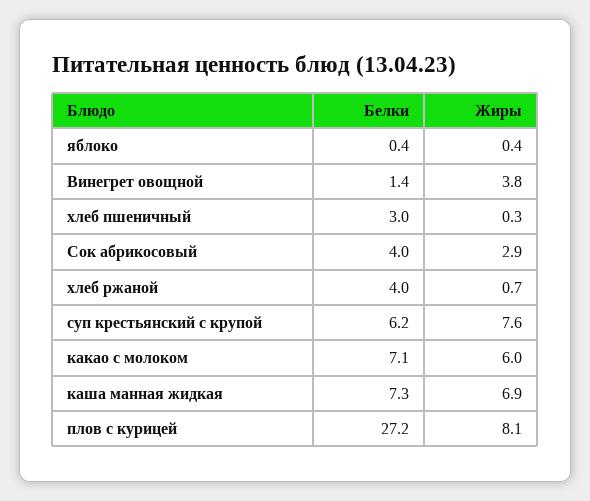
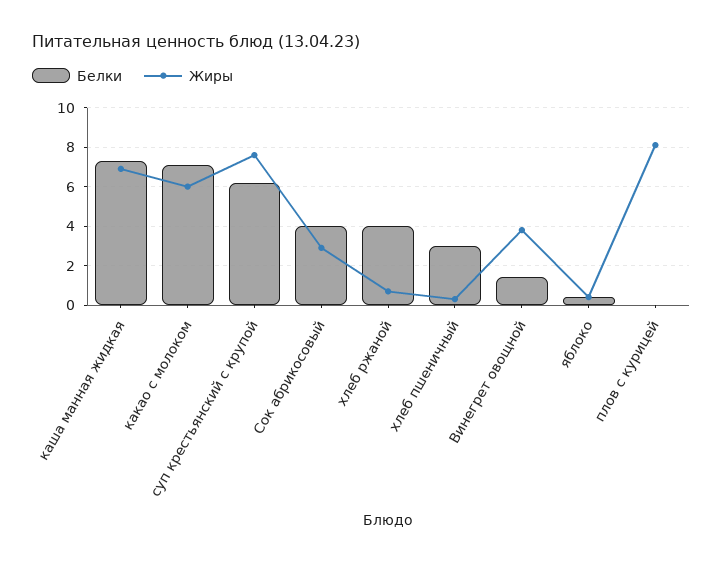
  {
    "Белки": {
      "яблоко": 0.4,
      "Винегрет овощной": 1.4,
      "хлеб пшеничный": 3,
      "Сок абрикосовый": 4,
      "хлеб ржаной": 4,
      "суп крестьянский с крупой": 6.2,
      "какао с молоком": 7.1,
      "каша манная жидкая": 7.3,
-     "плов с курицей": 27.2
+     "плов с курицей": 0
    },
    "Жиры": {
      "яблоко": 0.4,
      "Винегрет овощной": 3.8,
      "хлеб пшеничный": 0.3,
      "Сок абрикосовый": 2.9,
      "хлеб ржаной": 0.7,
      "суп крестьянский с крупой": 7.6,
      "какао с молоком": 6,
      "каша манная жидкая": 6.9,
      "плов с курицей": 8.1
    }
  }

